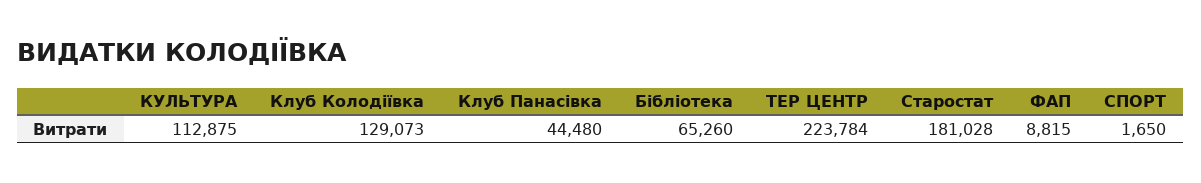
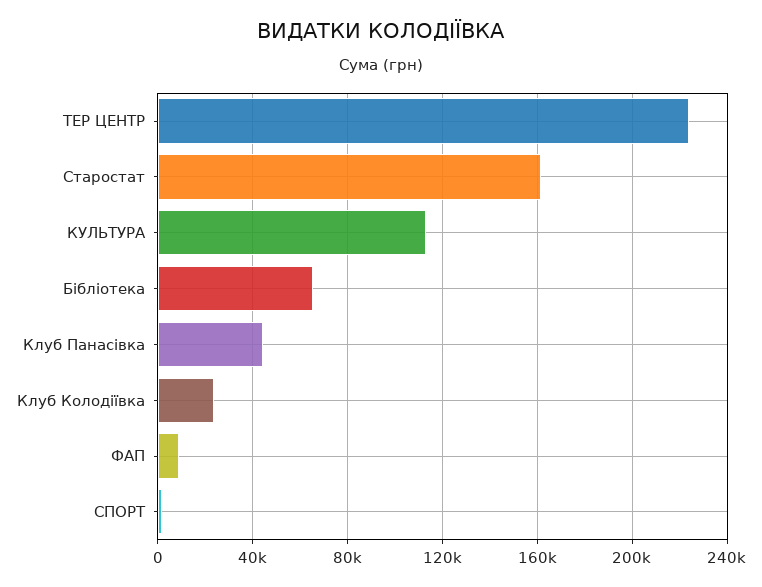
  {
    "КУЛЬТУРА": 112875,
-   "Клуб Колодіївка": 129073,
+   "Клуб Колодіївка": 25000,
    "Клуб Панасівка": 44480,
    "Бібліотека": 65260,
    "ТЕР ЦЕНТР": 223784,
-   "Старостат": 181028,
+   "Старостат": 160000,
    "ФАП": 8815,
    "СПОРТ": 1650
  }

